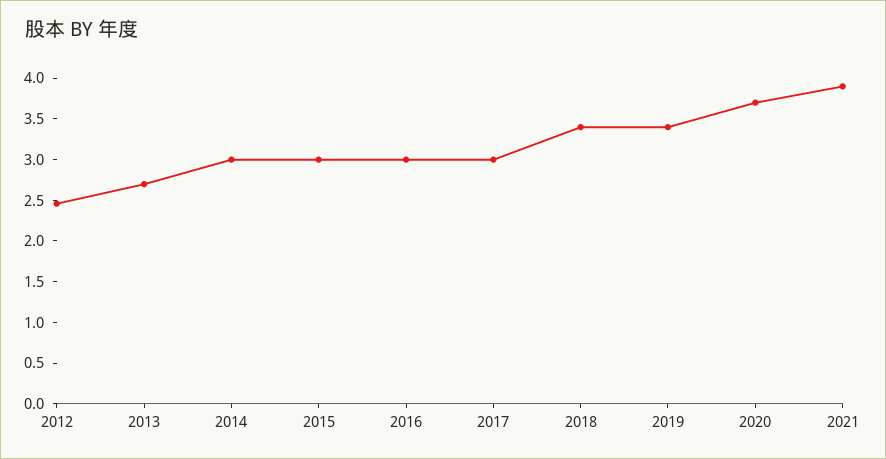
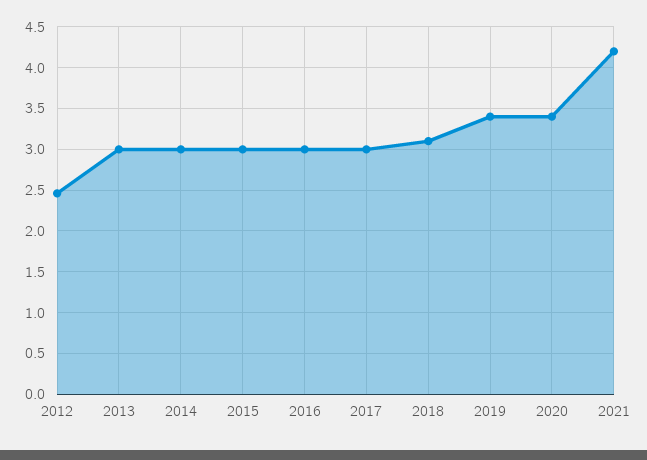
  {
    "2012": 2.5,
-   "2013": 2.7,
+   "2013": 3,
    "2014": 3,
    "2015": 3,
    "2016": 3,
    "2017": 3,
-   "2018": 3.4,
+   "2018": 3.1,
    "2019": 3.4,
-   "2020": 3.7,
+   "2020": 3.4,
-   "2021": 3.9
+   "2021": 4.2
  }

